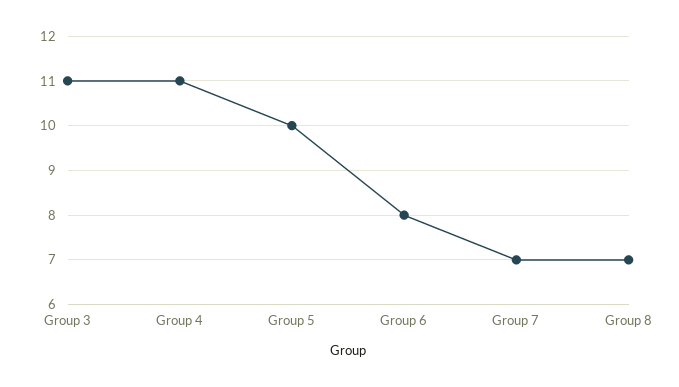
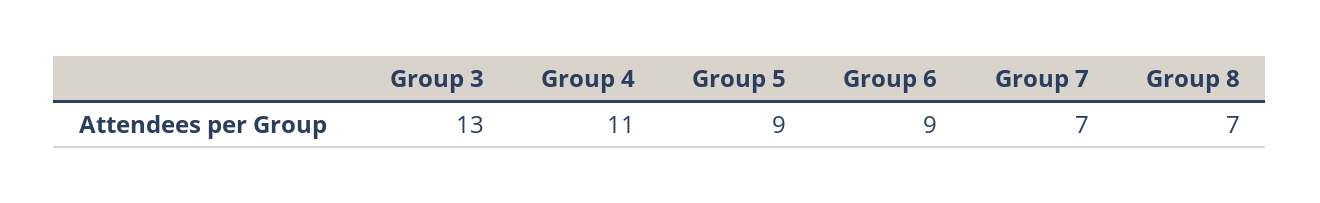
  {
-   "Group 3": 11,
+   "Group 3": 13,
    "Group 4": 11,
-   "Group 5": 10,
+   "Group 5": 9,
-   "Group 6": 8,
+   "Group 6": 9,
    "Group 7": 7,
    "Group 8": 7
  }

